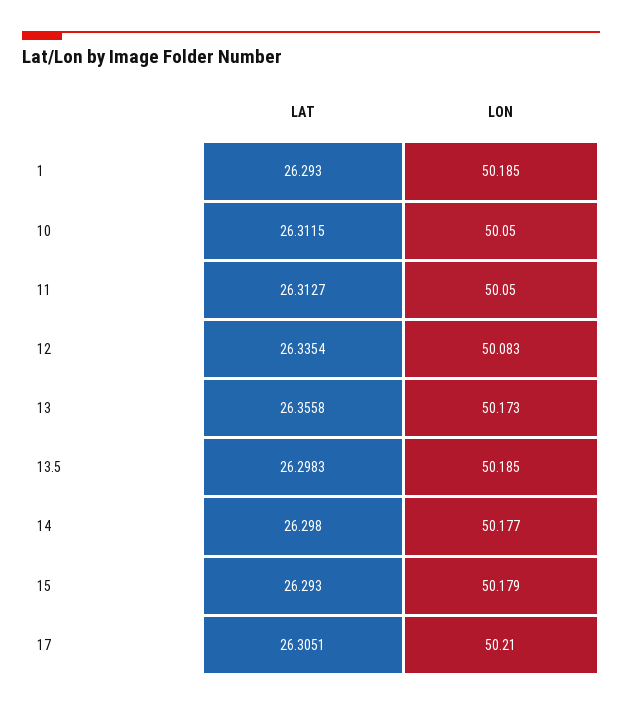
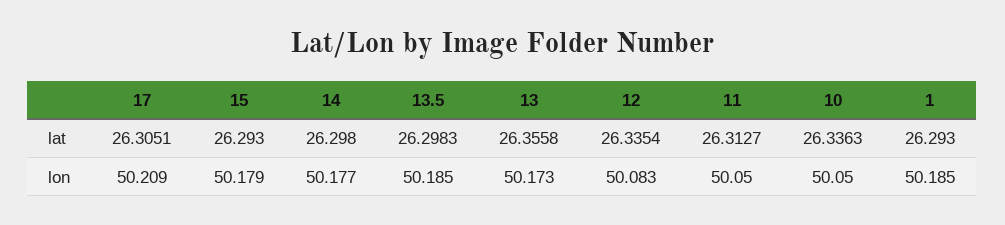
  {
    "LAT": {
      "1": 26.293,
-     "10": 26.3115,
+     "10": 26.3363,
      "11": 26.3127,
      "12": 26.3354,
      "13": 26.3558,
      "13.5": 26.2983,
      "14": 26.298,
      "15": 26.293,
      "17": 26.3051
    },
    "LON": {
      "1": 50.185,
      "10": 50.05,
      "11": 50.05,
      "12": 50.083,
      "13": 50.173,
      "13.5": 50.185,
      "14": 50.177,
      "15": 50.179,
-     "17": 50.21
+     "17": 50.209
    }
  }

